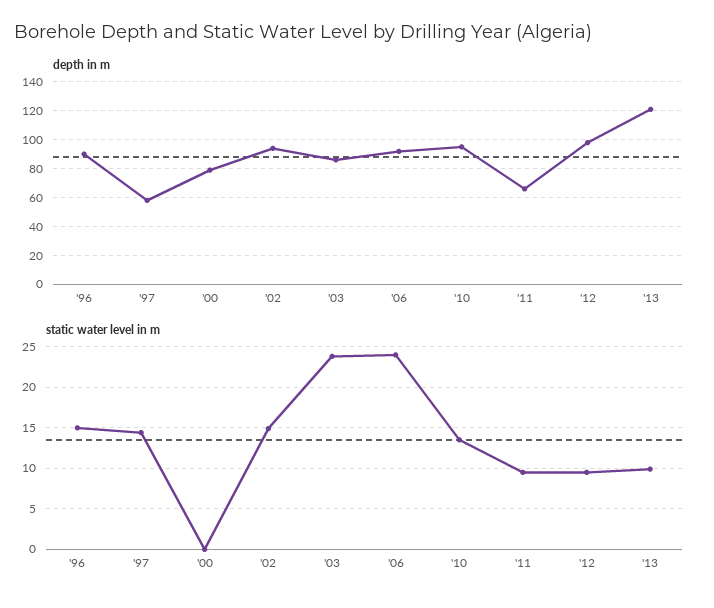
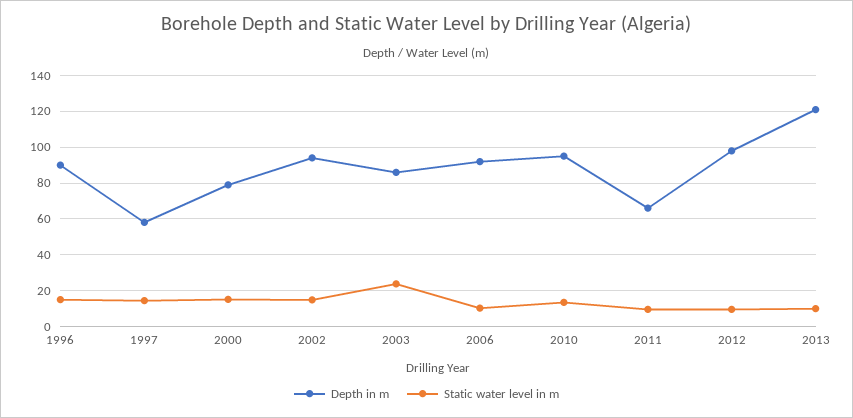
  {
    "depth in m": {
      "'96": 90,
      "'97": 60,
      "'00": 80,
      "'02": 95,
      "'03": 85,
      "'06": 90,
      "'10": 95,
      "'11": 65,
      "'12": 100,
      "'13": 120
    },
    "static water level in m": {
      "'96": 15,
      "'97": 14,
-     "'00": 0,
+     "'00": 15,
      "'02": 15,
      "'03": 24,
-     "'06": 24,
+     "'06": 10,
      "'10": 14,
      "'11": 10,
      "'12": 10,
      "'13": 10
    }
  }

